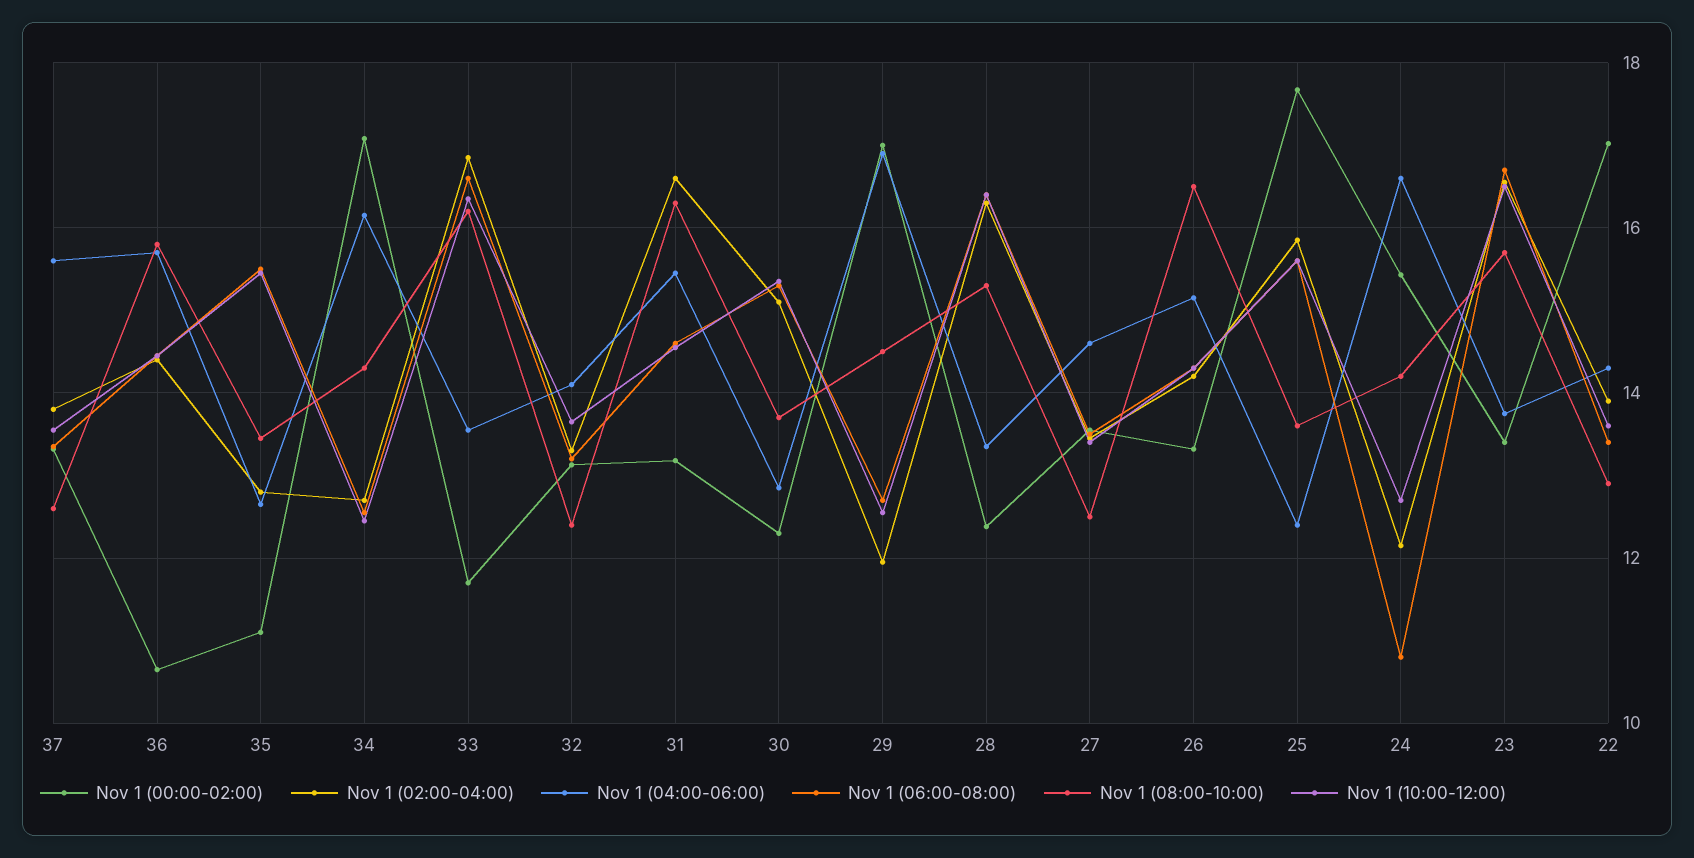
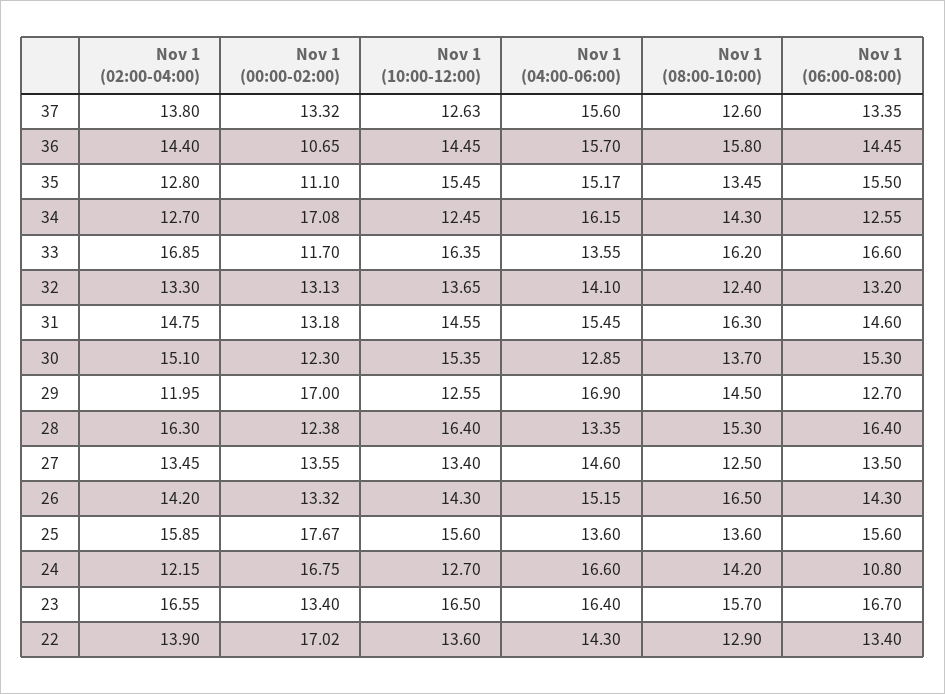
  {
    "Nov 1 (00:00-02:00)": {
      "37": 13.32,
      "36": 10.65,
      "35": 11.1,
      "34": 17.08,
      "33": 11.7,
      "32": 13.13,
      "31": 13.18,
      "30": 12.3,
      "29": 17,
      "28": 12.38,
      "27": 13.55,
      "26": 13.32,
      "25": 17.67,
-     "24": 15.4,
+     "24": 16.75,
      "23": 13.4,
      "22": 17.02
    },
    "Nov 1 (02:00-04:00)": {
      "37": 13.8,
      "36": 14.4,
      "35": 12.8,
      "34": 12.7,
      "33": 16.85,
      "32": 13.3,
-     "31": 16.6,
+     "31": 14.75,
      "30": 15.1,
      "29": 11.95,
      "28": 16.3,
      "27": 13.45,
      "26": 14.2,
      "25": 15.85,
      "24": 12.15,
      "23": 16.55,
      "22": 13.9
    },
    "Nov 1 (04:00-06:00)": {
      "37": 15.6,
      "36": 15.7,
-     "35": 12.6,
+     "35": 15.17,
      "34": 16.15,
      "33": 13.55,
      "32": 14.1,
      "31": 15.45,
      "30": 12.85,
      "29": 16.9,
      "28": 13.35,
      "27": 14.6,
      "26": 15.15,
-     "25": 12.4,
+     "25": 13.6,
      "24": 16.6,
-     "23": 13.8,
+     "23": 16.4,
      "22": 14.3
    },
    "Nov 1 (06:00-08:00)": {
      "37": 13.35,
      "36": 14.45,
      "35": 15.5,
      "34": 12.55,
      "33": 16.6,
      "32": 13.2,
      "31": 14.6,
      "30": 15.3,
      "29": 12.7,
      "28": 16.4,
      "27": 13.5,
      "26": 14.3,
      "25": 15.6,
      "24": 10.8,
      "23": 16.7,
      "22": 13.4
    },
    "Nov 1 (08:00-10:00)": {
      "37": 12.6,
      "36": 15.8,
      "35": 13.45,
      "34": 14.3,
      "33": 16.2,
      "32": 12.4,
      "31": 16.3,
      "30": 13.7,
      "29": 14.5,
      "28": 15.3,
      "27": 12.5,
      "26": 16.5,
      "25": 13.6,
      "24": 14.2,
      "23": 15.7,
      "22": 12.9
    },
    "Nov 1 (10:00-12:00)": {
-     "37": 13.6,
+     "37": 12.63,
      "36": 14.45,
      "35": 15.45,
      "34": 12.45,
      "33": 16.35,
      "32": 13.65,
      "31": 14.55,
      "30": 15.35,
      "29": 12.55,
      "28": 16.4,
      "27": 13.4,
      "26": 14.3,
      "25": 15.6,
      "24": 12.7,
      "23": 16.5,
      "22": 13.6
    }
  }

